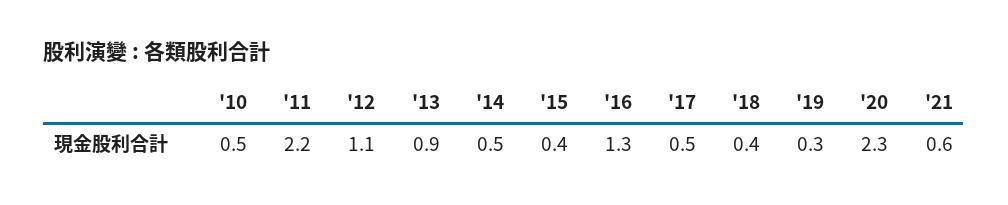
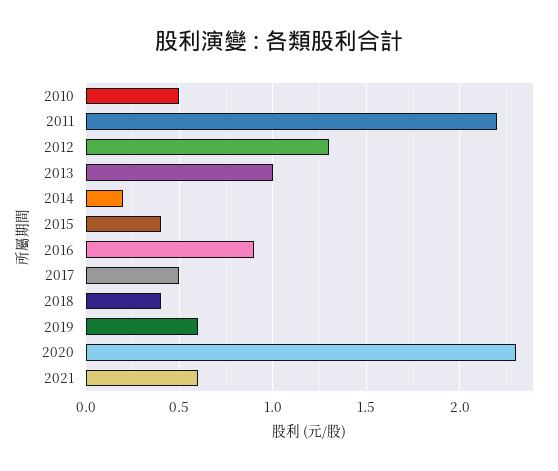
  {
    "'10": 0.5,
    "'11": 2.2,
-   "'12": 1.1,
+   "'12": 1.3,
-   "'13": 0.9,
+   "'13": 1,
-   "'14": 0.5,
+   "'14": 0.2,
    "'15": 0.4,
-   "'16": 1.3,
+   "'16": 0.9,
    "'17": 0.5,
    "'18": 0.4,
-   "'19": 0.3,
+   "'19": 0.6,
    "'20": 2.3,
    "'21": 0.6
  }

